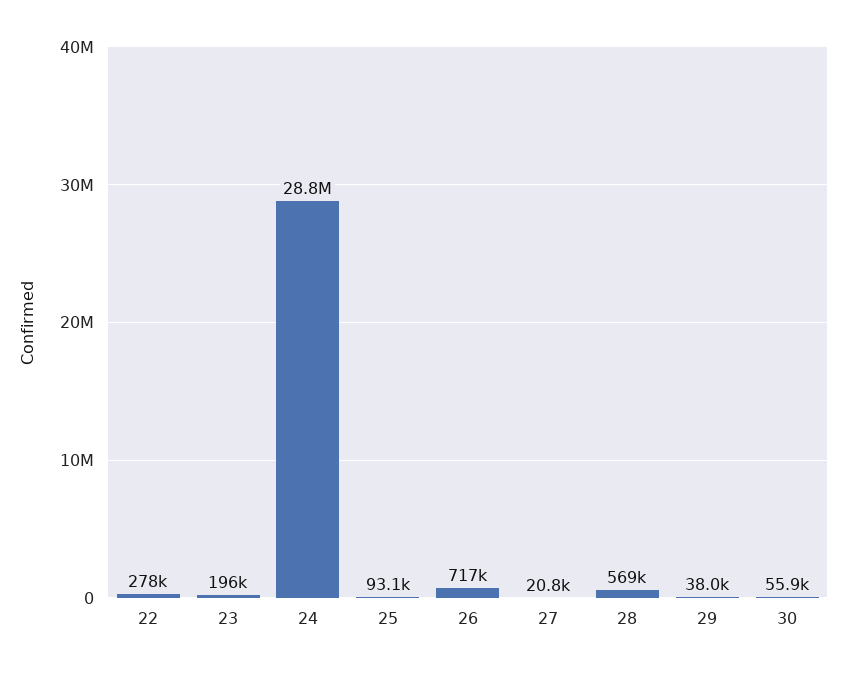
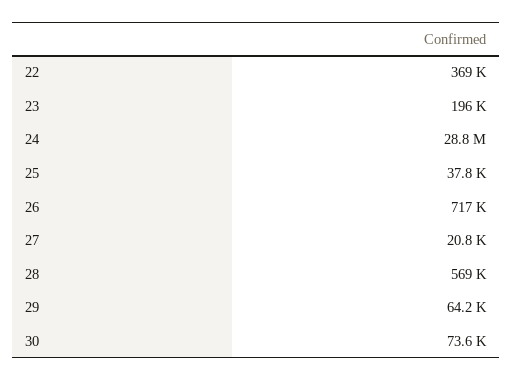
  {
-   "22": 278000,
+   "22": 369000,
    "23": 196000,
    "24": 28800000,
-   "25": 93100,
+   "25": 37800,
    "26": 717000,
    "27": 20800,
    "28": 569000,
-   "29": 38000,
+   "29": 64200,
-   "30": 55900
+   "30": 73600
  }

